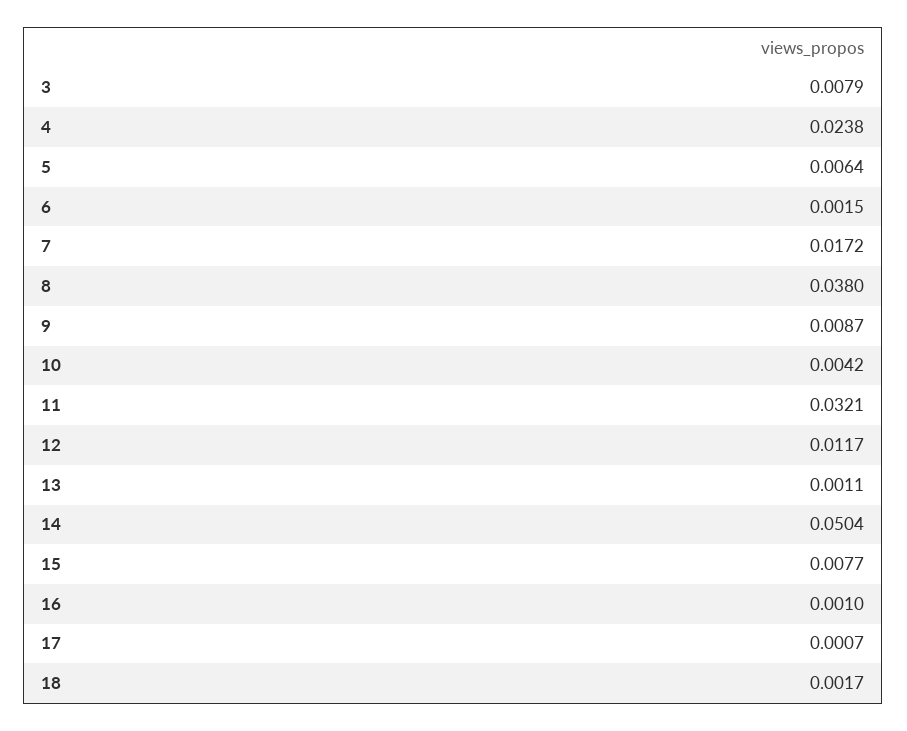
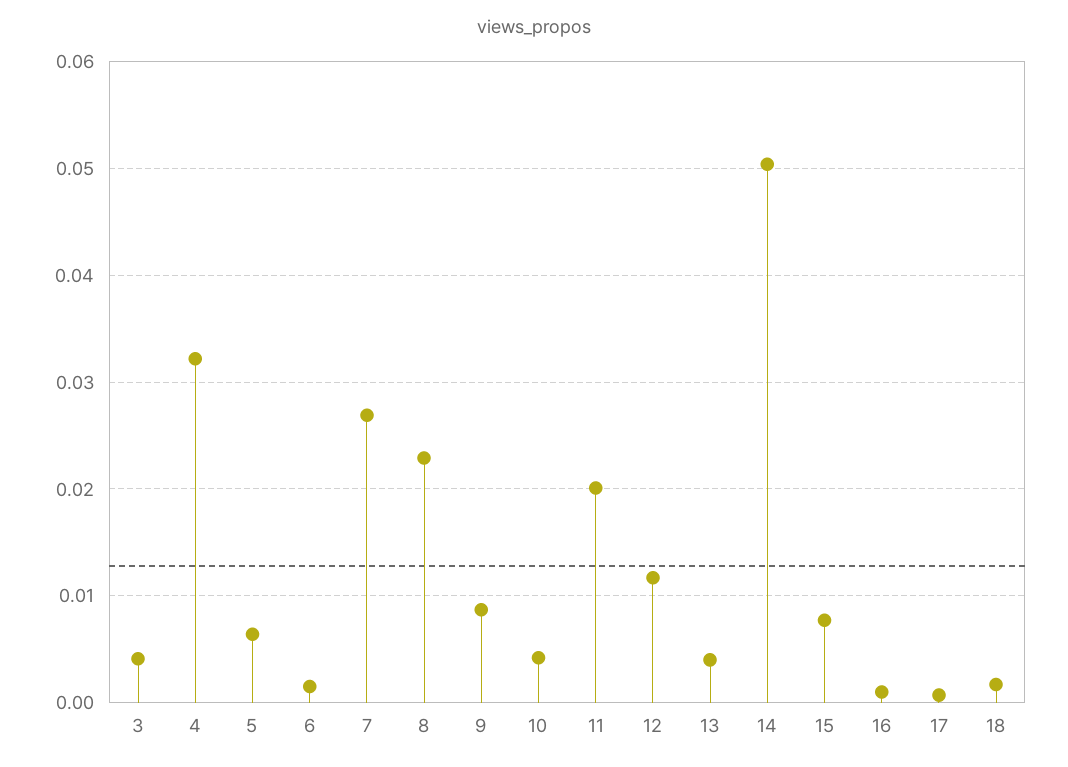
  {
-   "3": 0.0079,
+   "3": 0.004,
-   "4": 0.0238,
+   "4": 0.032,
    "5": 0.0064,
    "6": 0.0015,
-   "7": 0.0172,
+   "7": 0.027,
-   "8": 0.038,
+   "8": 0.023,
    "9": 0.0087,
    "10": 0.0042,
-   "11": 0.0321,
+   "11": 0.02,
    "12": 0.0117,
-   "13": 0.0011,
+   "13": 0.004,
    "14": 0.0504,
    "15": 0.0077,
    "16": 0.001,
    "17": 0.0007,
    "18": 0.0017
  }

